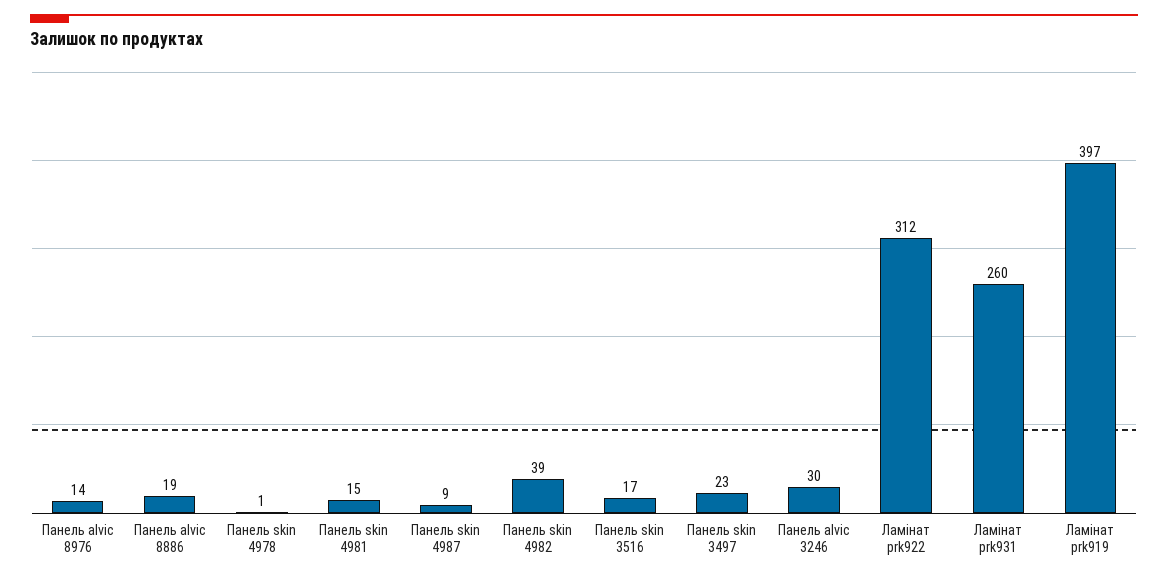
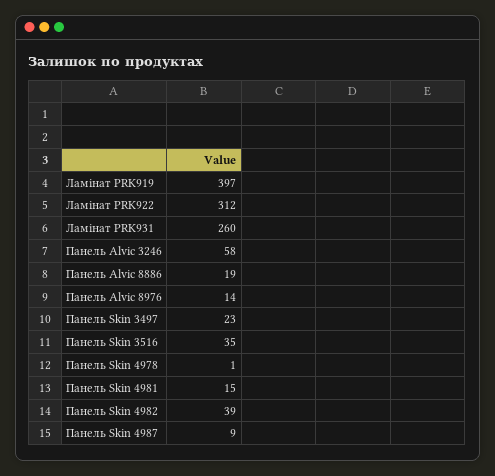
  {
    "Панель alvic 8976": 14,
    "Панель alvic 8886": 19,
    "Панель skin 4978": 1,
    "Панель skin 4981": 15,
    "Панель skin 4987": 9,
    "Панель skin 4982": 39,
-   "Панель skin 3516": 17,
+   "Панель skin 3516": 35,
    "Панель skin 3497": 23,
-   "Панель alvic 3246": 30,
+   "Панель alvic 3246": 58,
    "Ламінат prk922": 312,
    "Ламінат prk931": 260,
    "Ламінат prk919": 397
  }

